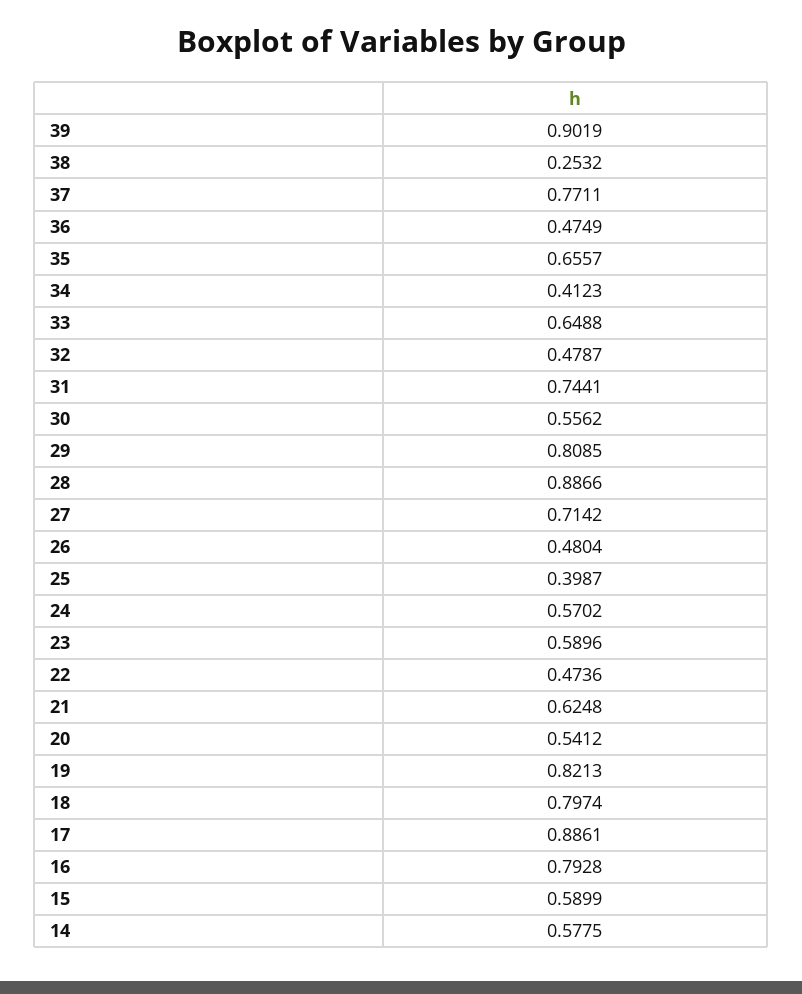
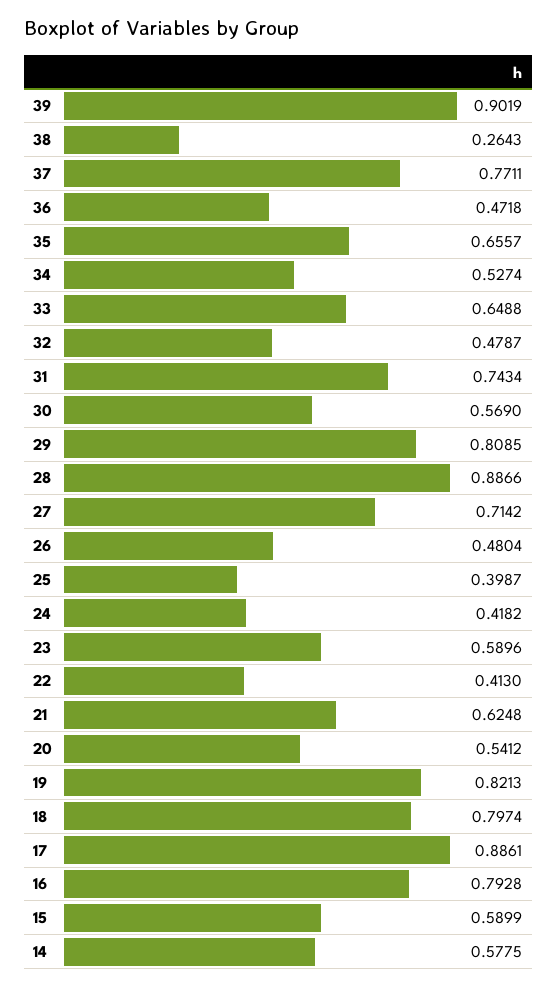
  {
    "39": 0.9019,
-   "38": 0.2532,
+   "38": 0.2643,
    "37": 0.7711,
-   "36": 0.4749,
+   "36": 0.4718,
    "35": 0.6557,
-   "34": 0.4123,
+   "34": 0.5274,
    "33": 0.6488,
    "32": 0.4787,
-   "31": 0.7441,
+   "31": 0.7434,
-   "30": 0.5562,
+   "30": 0.569,
    "29": 0.8085,
    "28": 0.8866,
    "27": 0.7142,
    "26": 0.4804,
    "25": 0.3987,
-   "24": 0.5702,
+   "24": 0.4182,
    "23": 0.5896,
-   "22": 0.4736,
+   "22": 0.413,
    "21": 0.6248,
    "20": 0.5412,
    "19": 0.8213,
    "18": 0.7974,
    "17": 0.8861,
    "16": 0.7928,
    "15": 0.5899,
    "14": 0.5775
  }

